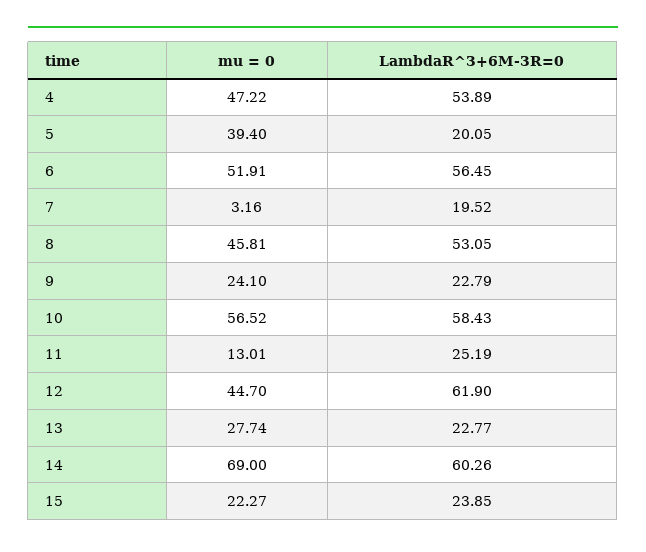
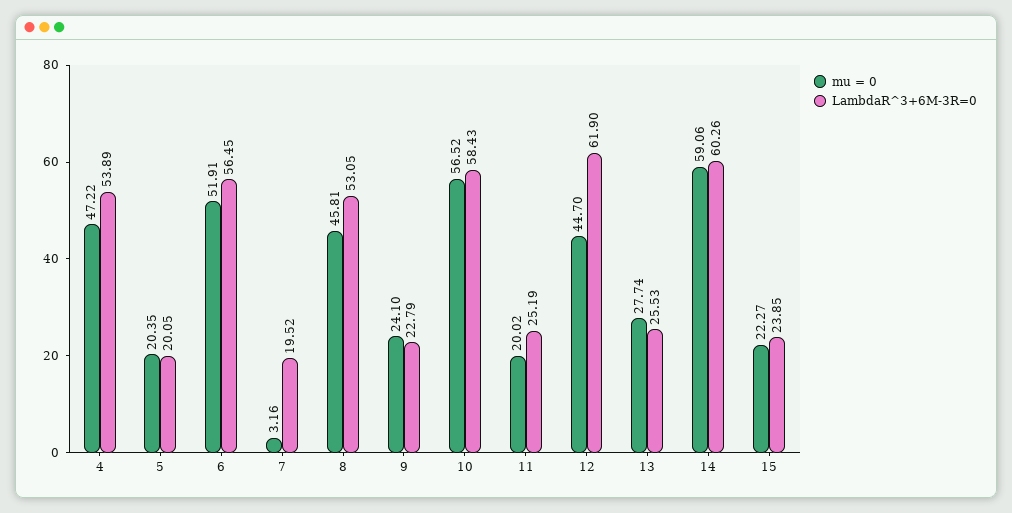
  {
    "mu = 0": {
      "4": 47.22,
-     "5": 39.4,
+     "5": 20.35,
      "6": 51.91,
      "7": 3.16,
      "8": 45.81,
      "9": 24.1,
      "10": 56.52,
-     "11": 13.01,
+     "11": 20.02,
      "12": 44.7,
      "13": 27.74,
-     "14": 69,
+     "14": 59.06,
      "15": 22.27
    },
    "LambdaR^3+6M-3R=0": {
      "4": 53.89,
      "5": 20.05,
      "6": 56.45,
      "7": 19.52,
      "8": 53.05,
      "9": 22.79,
      "10": 58.43,
      "11": 25.19,
      "12": 61.9,
-     "13": 22.77,
+     "13": 25.53,
      "14": 60.26,
      "15": 23.85
    }
  }

